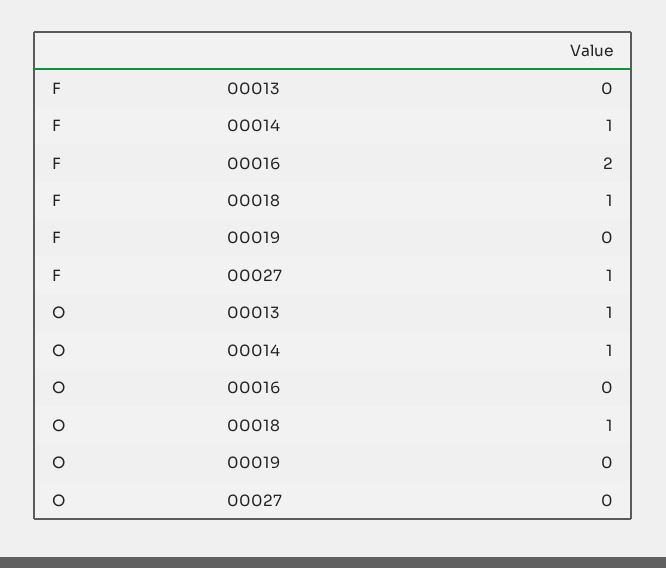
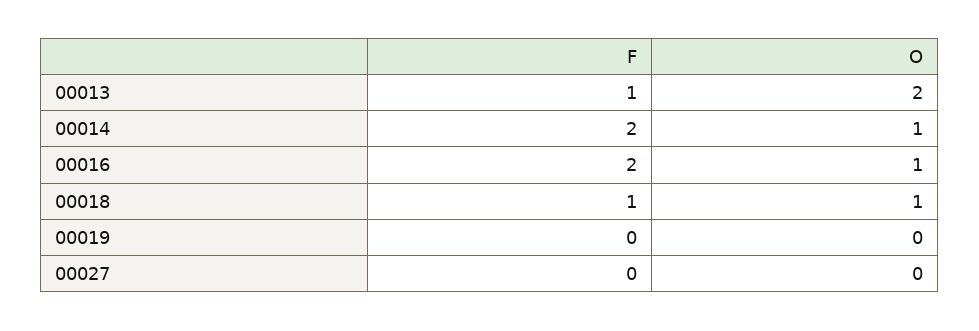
  {
    "F": {
-     "00013": 0,
+     "00013": 1,
-     "00014": 1,
+     "00014": 2,
      "00016": 2,
      "00018": 1,
      "00019": 0,
-     "00027": 1
+     "00027": 0
    },
    "O": {
-     "00013": 1,
+     "00013": 2,
      "00014": 1,
-     "00016": 0,
+     "00016": 1,
      "00018": 1,
      "00019": 0,
      "00027": 0
    }
  }

